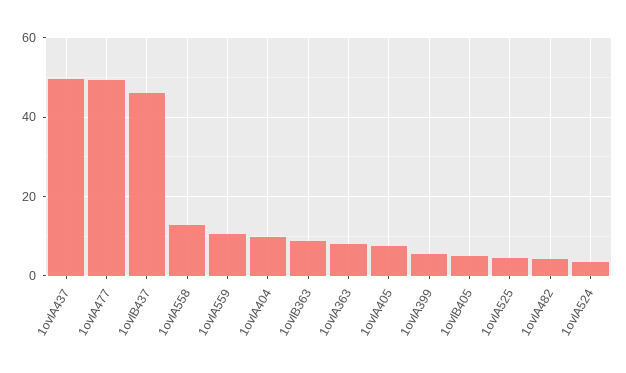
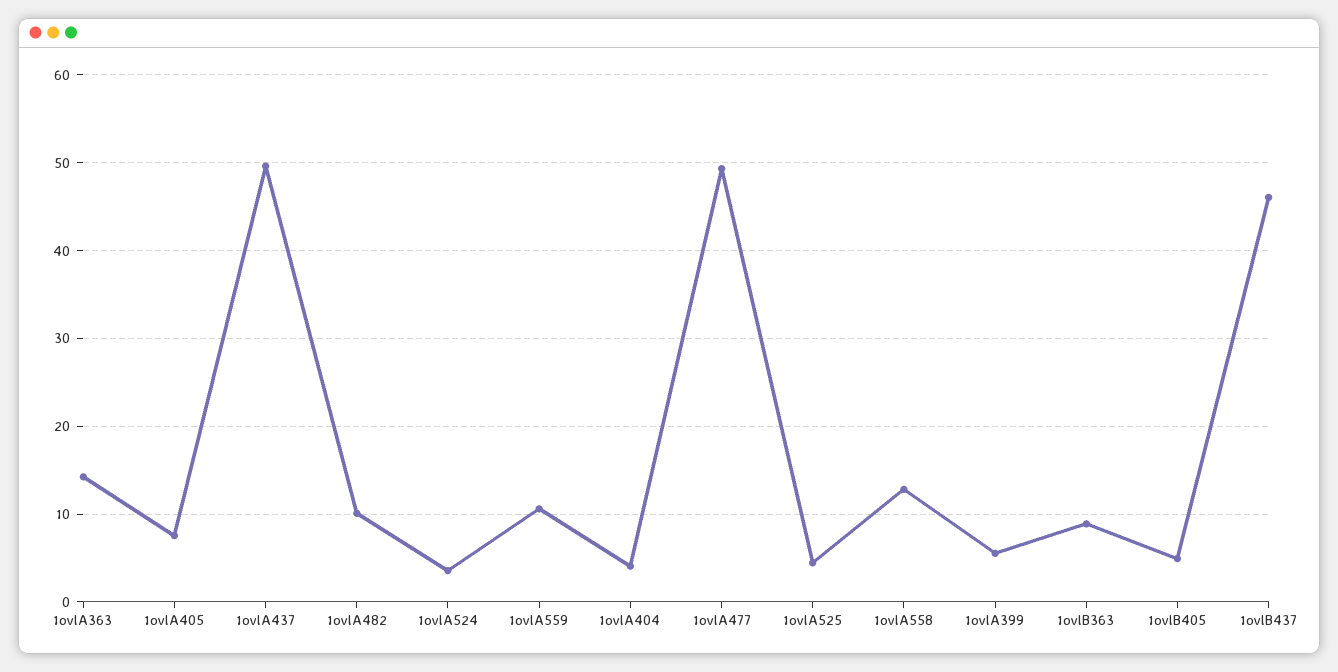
  {
    "1ovlA437": 50,
    "1ovlA477": 49,
    "1ovlB437": 46,
    "1ovlA558": 13,
    "1ovlA559": 11,
-   "1ovlA404": 10,
+   "1ovlA404": 4,
    "1ovlB363": 9,
-   "1ovlA363": 8,
+   "1ovlA363": 14,
    "1ovlA405": 8,
    "1ovlA399": 6,
    "1ovlB405": 5,
    "1ovlA525": 4,
-   "1ovlA482": 4,
+   "1ovlA482": 10,
    "1ovlA524": 4
  }

